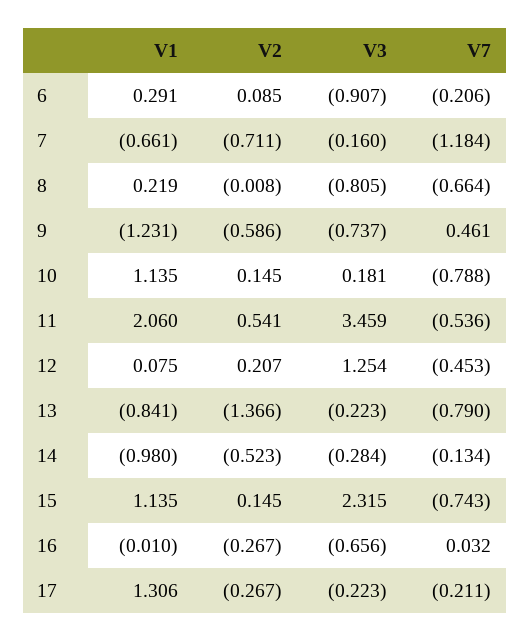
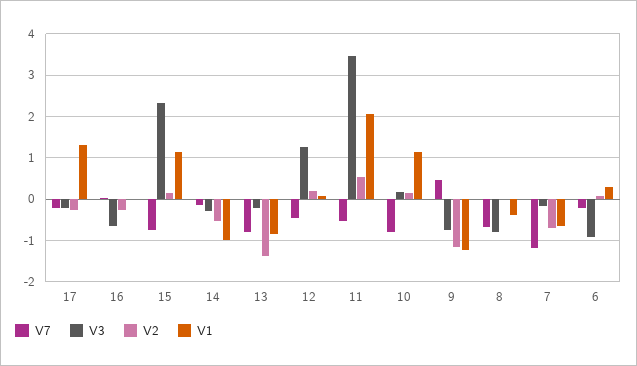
  {
    "V1": {
      "6": 0.291,
      "7": -0.661,
-     "8": 0.219,
+     "8": -0.4,
      "9": -1.231,
      "10": 1.135,
      "11": 2.06,
      "12": 0.075,
      "13": -0.841,
      "14": -0.98,
      "15": 1.135,
      "16": -0.01,
      "17": 1.306
    },
    "V2": {
      "6": 0.085,
      "7": -0.711,
      "8": -0.008,
-     "9": -0.586,
+     "9": -1.2,
      "10": 0.145,
      "11": 0.541,
      "12": 0.207,
      "13": -1.366,
      "14": -0.523,
      "15": 0.145,
      "16": -0.267,
      "17": -0.267
    },
    "V3": {
      "6": -0.907,
      "7": -0.16,
      "8": -0.805,
      "9": -0.737,
      "10": 0.181,
      "11": 3.459,
      "12": 1.254,
      "13": -0.223,
      "14": -0.284,
      "15": 2.315,
      "16": -0.656,
      "17": -0.223
    },
    "V7": {
      "6": -0.206,
      "7": -1.184,
      "8": -0.664,
      "9": 0.461,
      "10": -0.788,
      "11": -0.536,
      "12": -0.453,
      "13": -0.79,
      "14": -0.134,
      "15": -0.743,
      "16": 0.032,
      "17": -0.211
    }
  }

